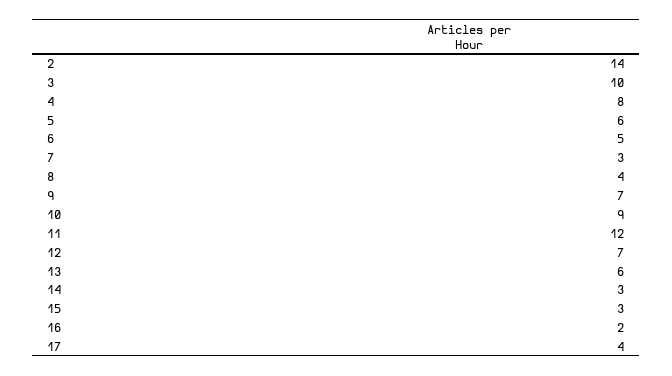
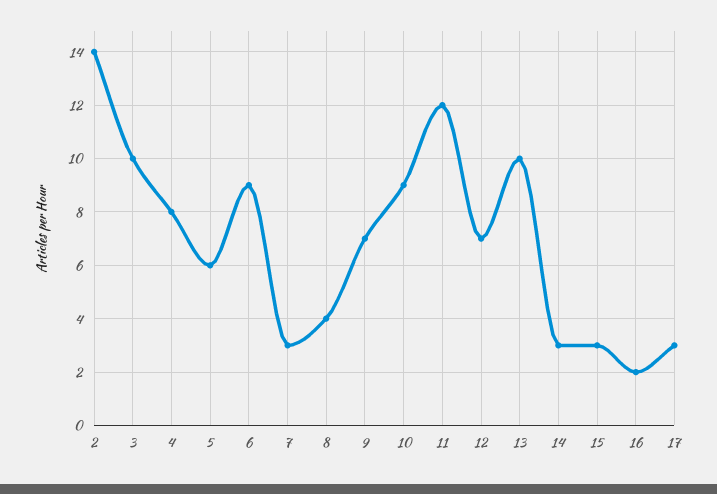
  {
    "2": 14,
    "3": 10,
    "4": 8,
    "5": 6,
-   "6": 5,
+   "6": 9,
    "7": 3,
    "8": 4,
    "9": 7,
    "10": 9,
    "11": 12,
    "12": 7,
-   "13": 6,
+   "13": 10,
    "14": 3,
    "15": 3,
    "16": 2,
-   "17": 4
+   "17": 3
  }

